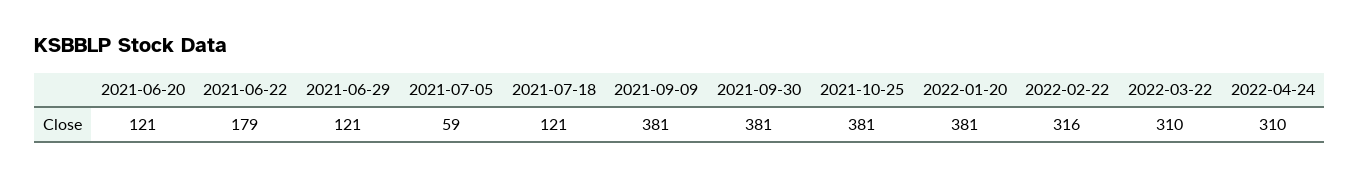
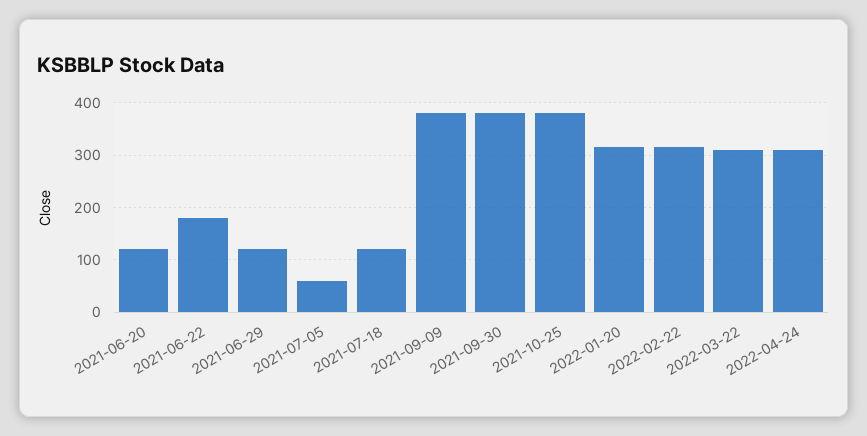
  {
    "2021-06-20": 121,
    "2021-06-22": 179,
    "2021-06-29": 121,
    "2021-07-05": 59,
    "2021-07-18": 121,
    "2021-09-09": 381,
    "2021-09-30": 381,
    "2021-10-25": 381,
-   "2022-01-20": 381,
+   "2022-01-20": 320,
    "2022-02-22": 316,
    "2022-03-22": 310,
    "2022-04-24": 310
  }

